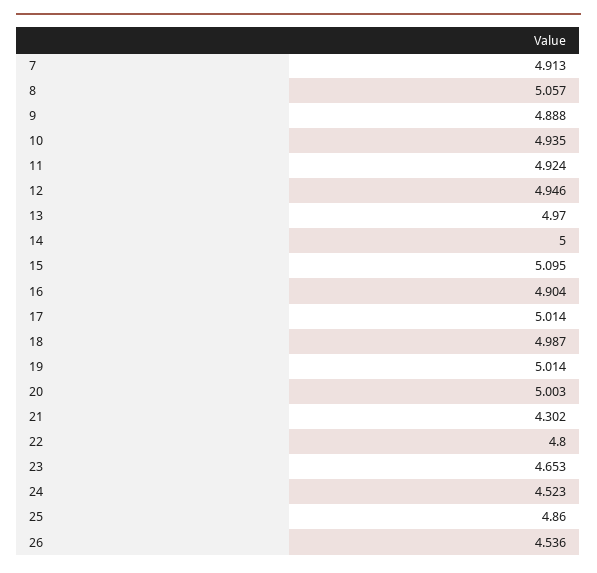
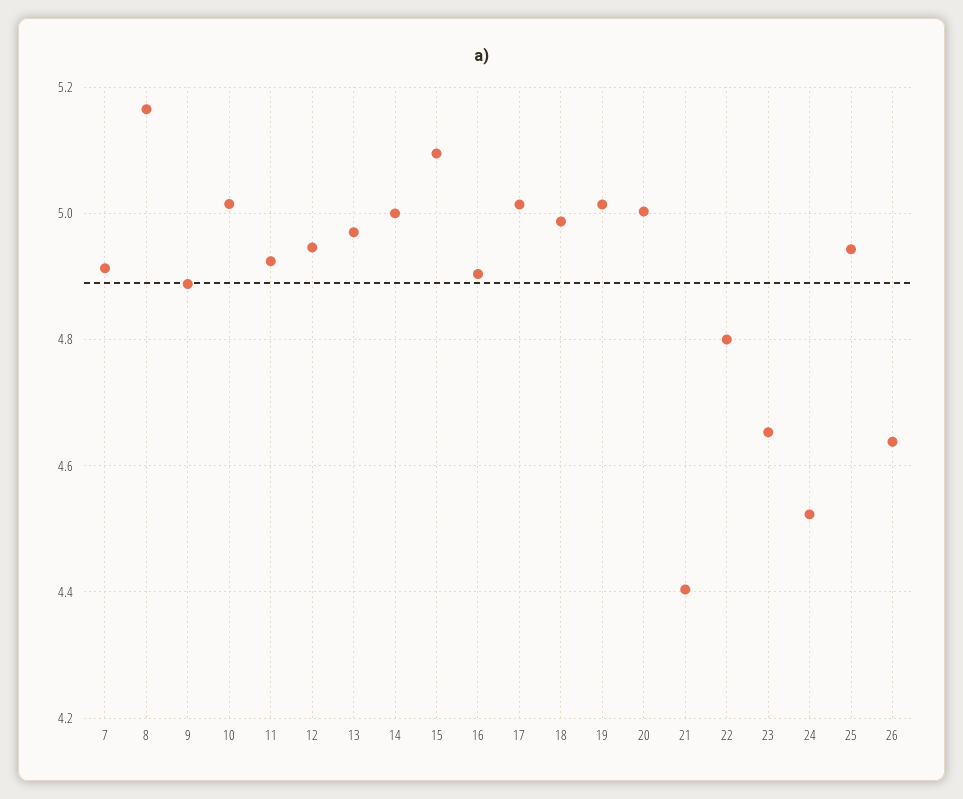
  {
    "7": 4.913,
-   "8": 5.057,
+   "8": 5.16,
    "9": 4.888,
-   "10": 4.935,
+   "10": 5.02,
    "11": 4.924,
    "12": 4.946,
    "13": 4.97,
    "14": 5,
    "15": 5.095,
    "16": 4.904,
    "17": 5.014,
    "18": 4.987,
    "19": 5.014,
    "20": 5.003,
-   "21": 4.302,
+   "21": 4.4,
    "22": 4.8,
    "23": 4.653,
    "24": 4.523,
-   "25": 4.86,
+   "25": 4.94,
-   "26": 4.536
+   "26": 4.64
  }

